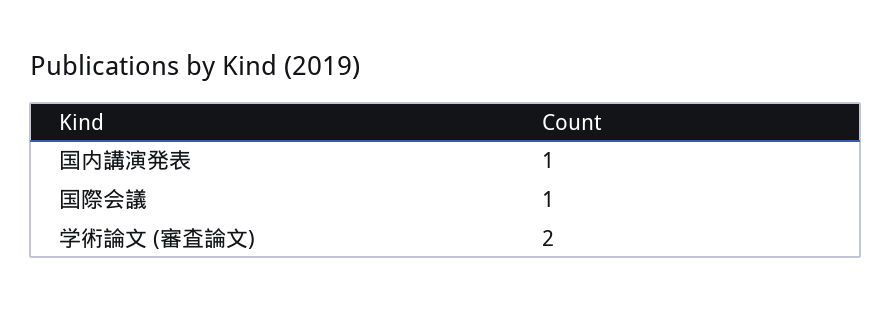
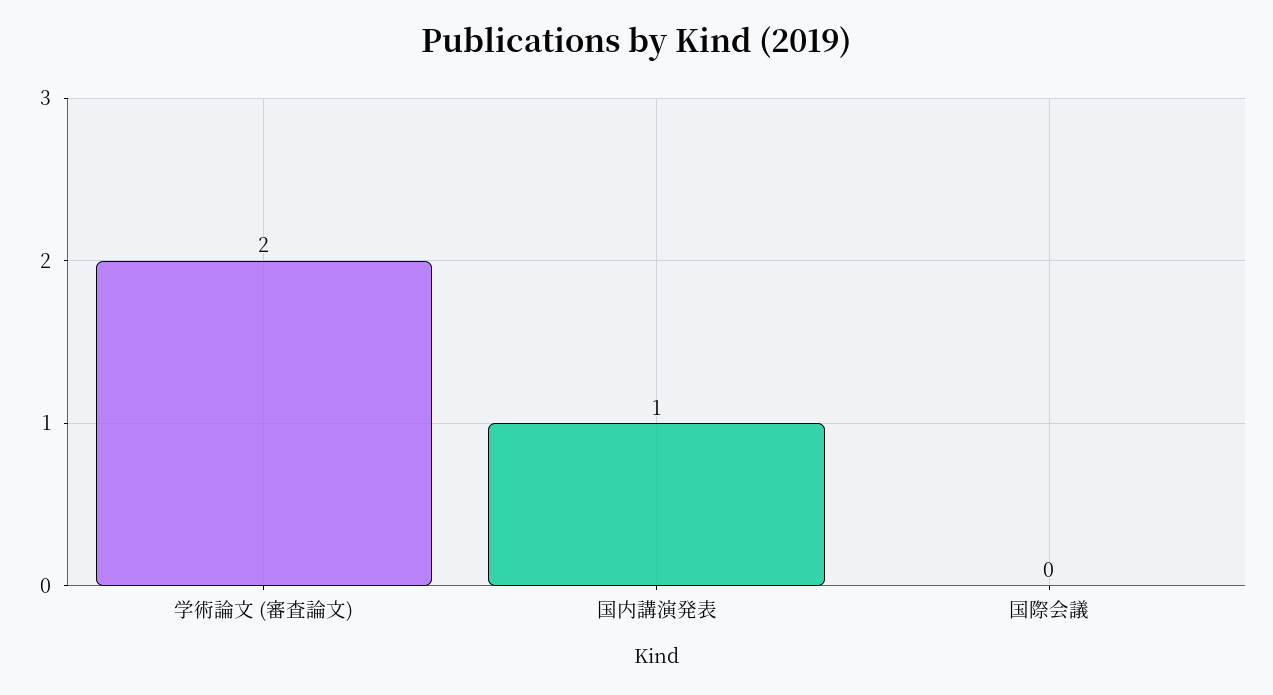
  {
    "国内講演発表": 1,
-   "国際会議": 1,
+   "国際会議": 0,
    "学術論文 (審査論文)": 2
  }

